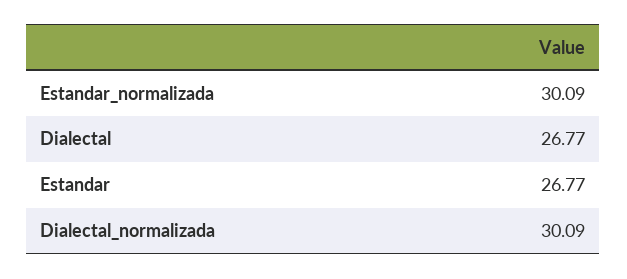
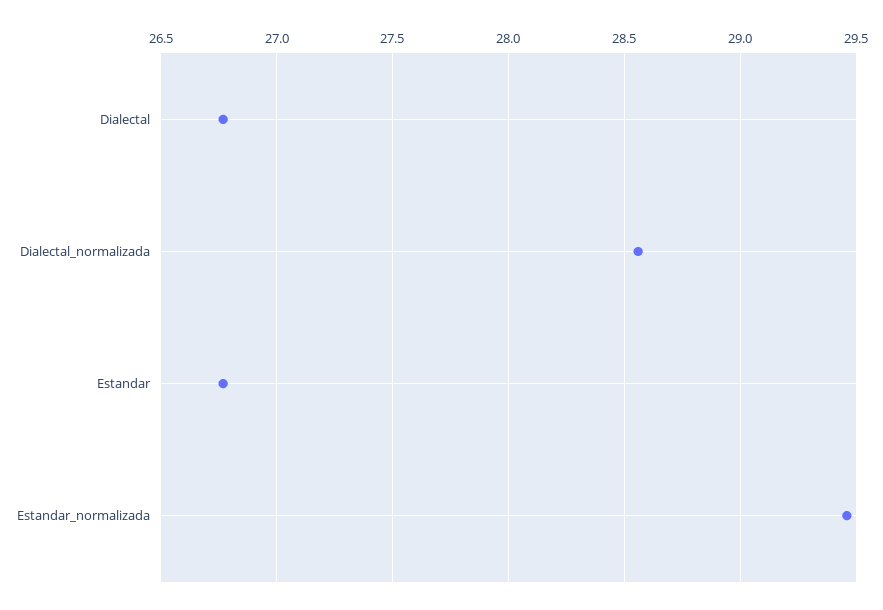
  {
-   "Estandar_normalizada": 30.09,
+   "Estandar_normalizada": 29.45,
    "Dialectal": 26.77,
    "Estandar": 26.77,
-   "Dialectal_normalizada": 30.09
+   "Dialectal_normalizada": 28.55
  }

